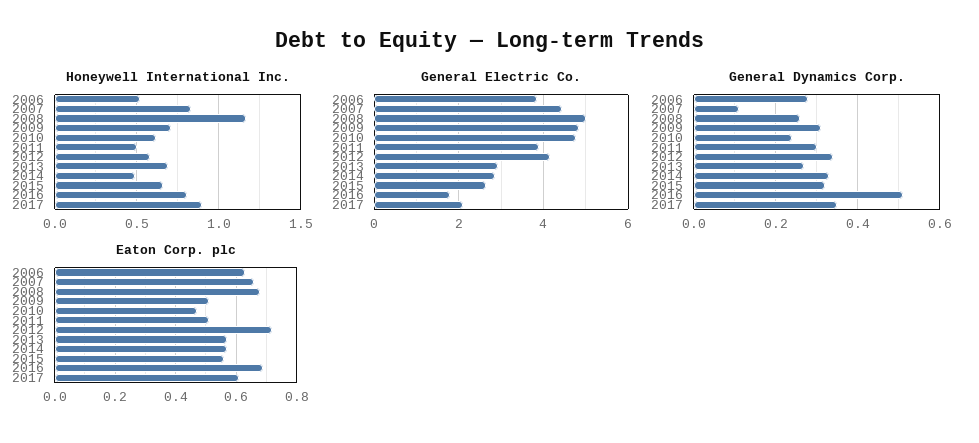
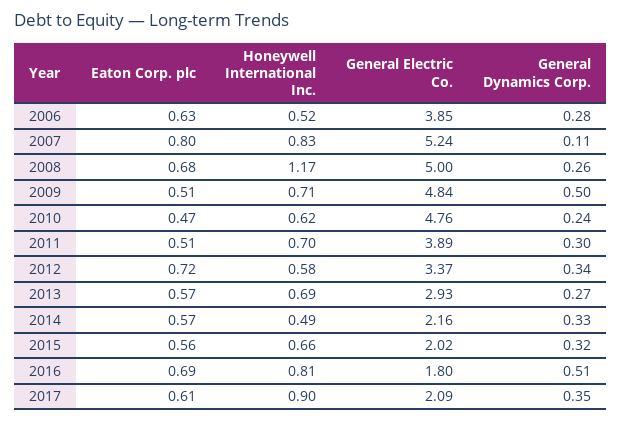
  {
    "Honeywell International Inc.": {
      "2006": 0.52,
      "2007": 0.83,
      "2008": 1.17,
      "2009": 0.71,
      "2010": 0.62,
-     "2011": 0.5,
+     "2011": 0.7,
      "2012": 0.58,
      "2013": 0.69,
      "2014": 0.49,
      "2015": 0.66,
      "2016": 0.81,
      "2017": 0.9
    },
    "General Electric Co.": {
      "2006": 3.85,
-     "2007": 4.4,
+     "2007": 5.24,
      "2008": 5,
      "2009": 4.84,
      "2010": 4.76,
      "2011": 3.89,
-     "2012": 4.2,
+     "2012": 3.37,
      "2013": 2.93,
-     "2014": 2.8,
+     "2014": 2.16,
-     "2015": 2.6,
+     "2015": 2.02,
      "2016": 1.8,
      "2017": 2.09
    },
    "General Dynamics Corp.": {
      "2006": 0.28,
      "2007": 0.11,
      "2008": 0.26,
-     "2009": 0.3,
+     "2009": 0.5,
      "2010": 0.24,
      "2011": 0.3,
      "2012": 0.34,
      "2013": 0.27,
      "2014": 0.33,
      "2015": 0.32,
      "2016": 0.51,
      "2017": 0.35
    },
    "Eaton Corp. plc": {
      "2006": 0.63,
-     "2007": 0.65,
+     "2007": 0.8,
      "2008": 0.68,
      "2009": 0.51,
      "2010": 0.47,
      "2011": 0.51,
      "2012": 0.72,
      "2013": 0.57,
      "2014": 0.57,
      "2015": 0.56,
      "2016": 0.69,
      "2017": 0.61
    }
  }

